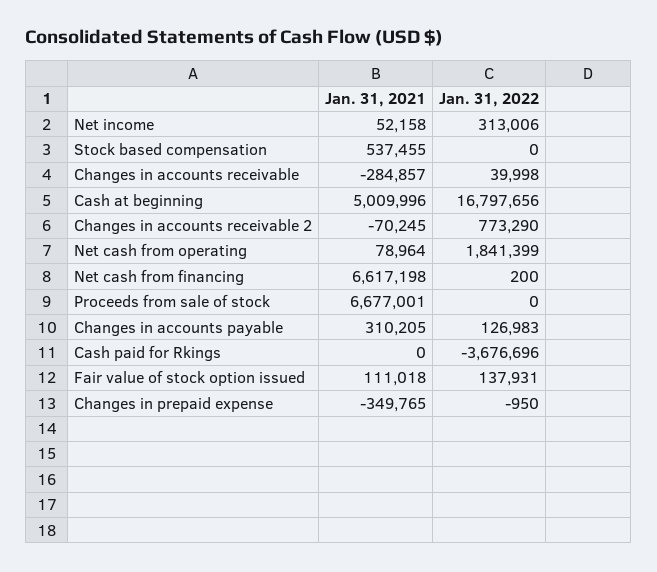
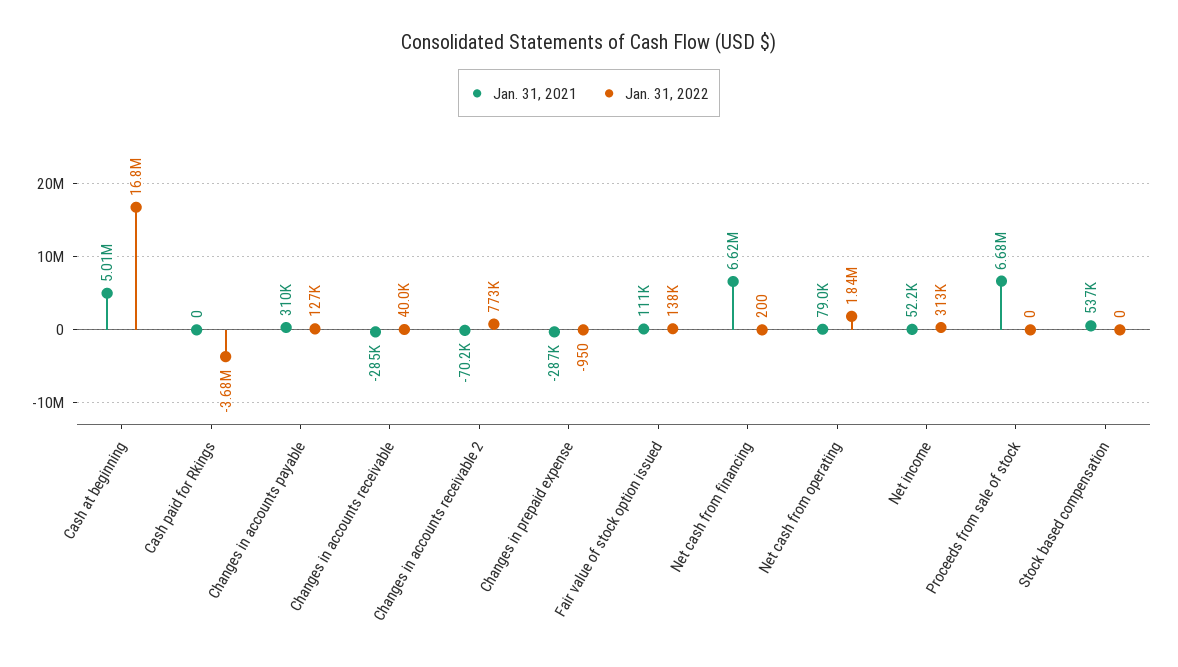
  {
    "Jan. 31, 2021": {
      "Net income": 52158,
      "Stock based compensation": 537455,
      "Changes in accounts receivable": -284857,
      "Cash at beginning": 5009996,
      "Changes in accounts receivable 2": -70245,
      "Net cash from operating": 78964,
      "Net cash from financing": 6617198,
      "Proceeds from sale of stock": 6677001,
      "Changes in accounts payable": 310205,
      "Cash paid for Rkings": 0,
      "Fair value of stock option issued": 111018,
-     "Changes in prepaid expense": -349765
+     "Changes in prepaid expense": -287000
    },
    "Jan. 31, 2022": {
      "Net income": 313006,
      "Stock based compensation": 0,
      "Changes in accounts receivable": 39998,
      "Cash at beginning": 16797656,
      "Changes in accounts receivable 2": 773290,
      "Net cash from operating": 1841399,
      "Net cash from financing": 200,
      "Proceeds from sale of stock": 0,
      "Changes in accounts payable": 126983,
      "Cash paid for Rkings": -3676696,
      "Fair value of stock option issued": 137931,
      "Changes in prepaid expense": -950
    }
  }

